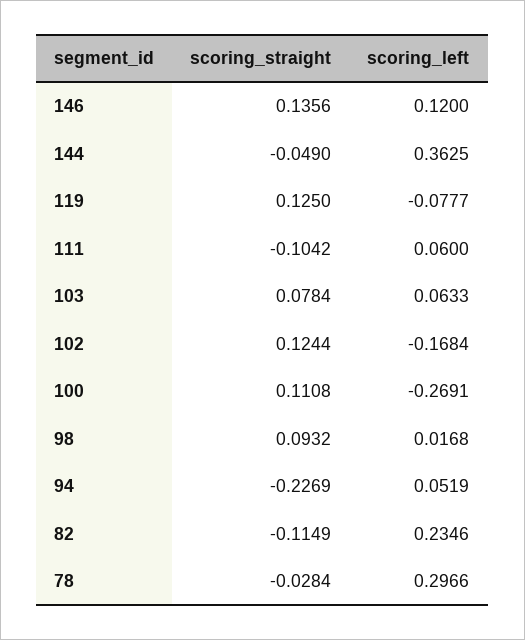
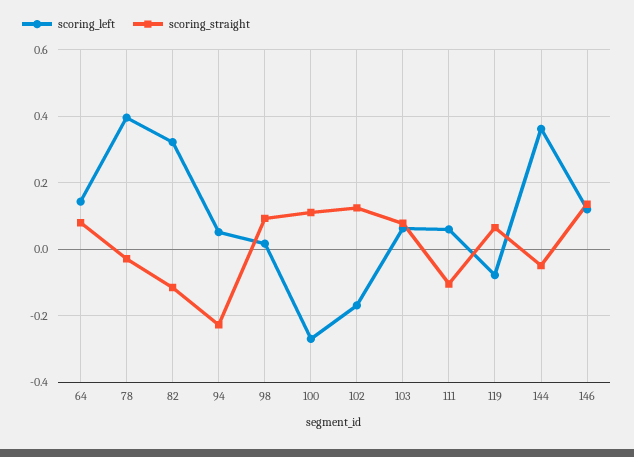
  {
    "scoring_straight": {
      "146": 0.1356,
      "144": -0.049,
-     "119": 0.125,
+     "119": 0.06,
      "111": -0.1042,
      "103": 0.0784,
      "102": 0.1244,
      "100": 0.1108,
      "98": 0.0932,
      "94": -0.2269,
      "82": -0.1149,
-     "78": -0.0284
+     "78": -0.0284,
+     "64": 0.08
    },
    "scoring_left": {
      "146": 0.12,
      "144": 0.3625,
      "119": -0.0777,
      "111": 0.06,
      "103": 0.0633,
      "102": -0.1684,
      "100": -0.2691,
      "98": 0.0168,
      "94": 0.0519,
-     "82": 0.2346,
+     "82": 0.32,
-     "78": 0.2966
+     "78": 0.4,
+     "64": 0.14
    }
  }

